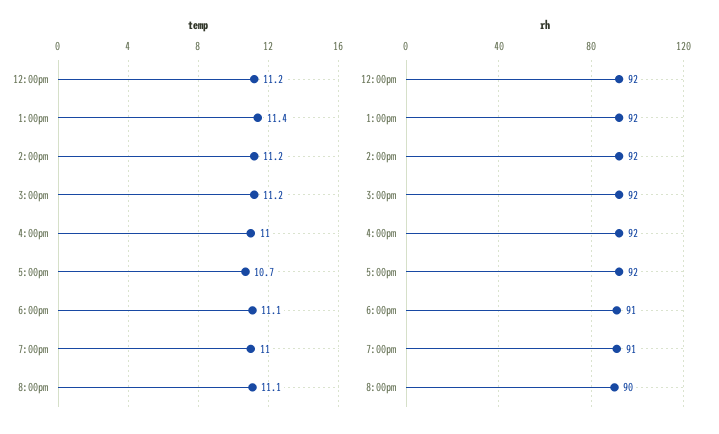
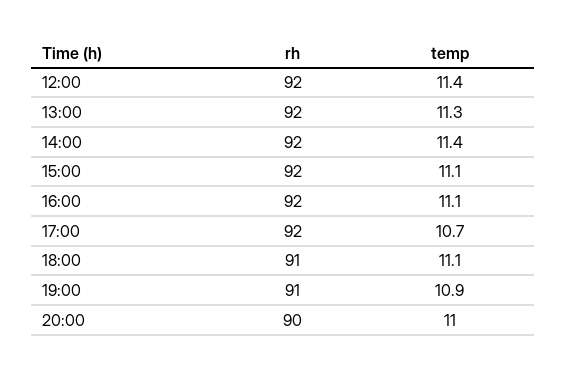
  {
    "temp": {
-     "12:00pm": 11.2,
+     "12:00pm": 11.4,
-     "1:00pm": 11.4,
+     "1:00pm": 11.3,
-     "2:00pm": 11.2,
+     "2:00pm": 11.4,
-     "3:00pm": 11.2,
+     "3:00pm": 11.1,
-     "4:00pm": 11,
+     "4:00pm": 11.1,
      "5:00pm": 10.7,
      "6:00pm": 11.1,
-     "7:00pm": 11,
+     "7:00pm": 10.9,
-     "8:00pm": 11.1
+     "8:00pm": 11
    },
    "rh": {
      "12:00pm": 92,
      "1:00pm": 92,
      "2:00pm": 92,
      "3:00pm": 92,
      "4:00pm": 92,
      "5:00pm": 92,
      "6:00pm": 91,
      "7:00pm": 91,
      "8:00pm": 90
    }
  }

